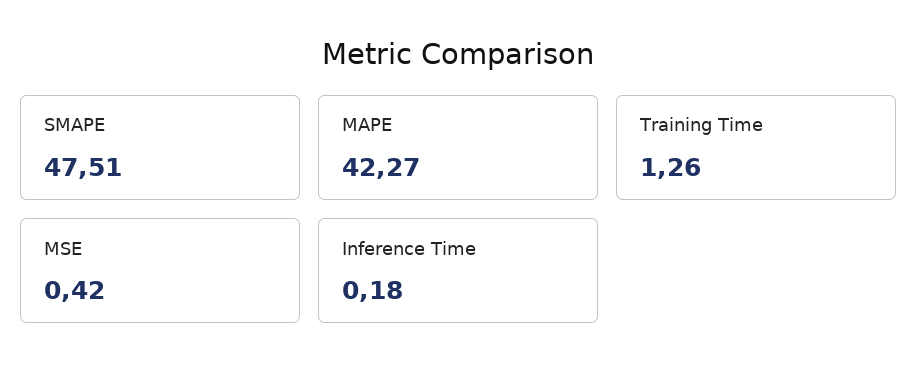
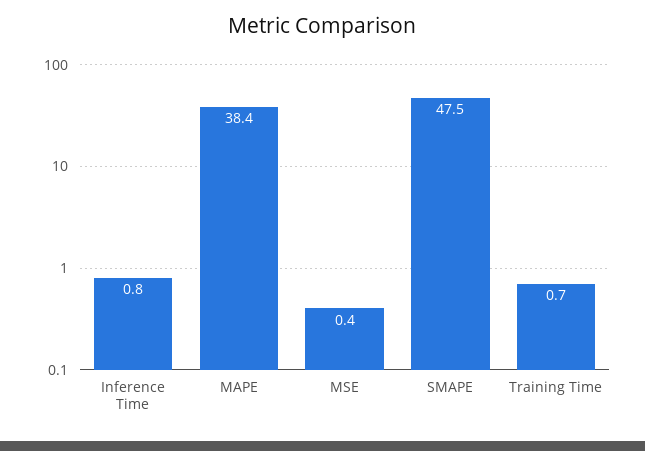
  {
    "SMAPE": 47.51,
-   "MAPE": 42.27,
+   "MAPE": 38.4,
-   "Training Time": 1.26,
+   "Training Time": 0.7,
    "MSE": 0.42,
-   "Inference Time": 0.18
+   "Inference Time": 0.8
  }

